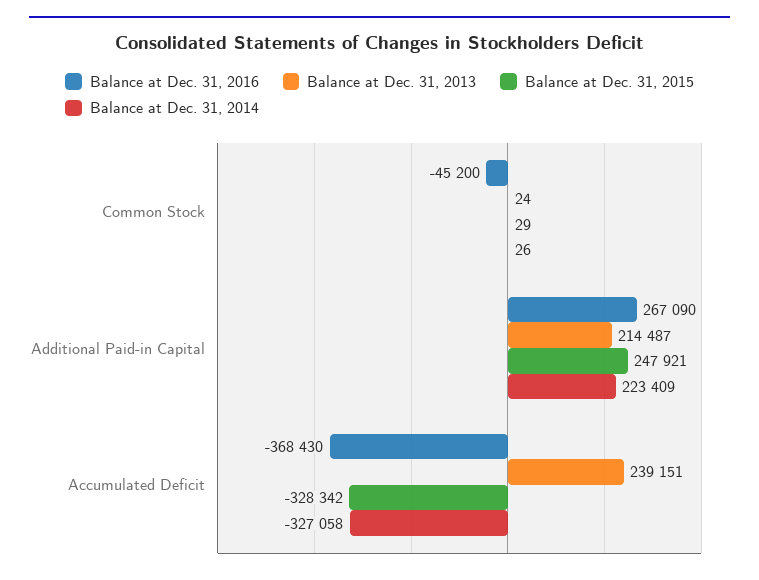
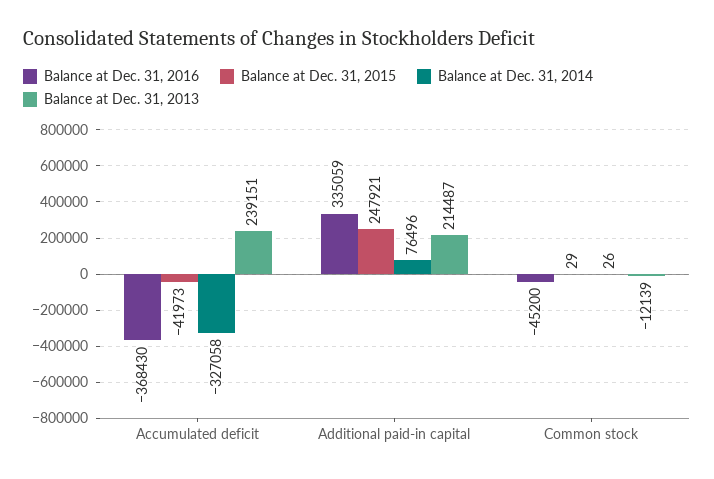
  {
    "Balance at Dec. 31, 2016": {
      "Common Stock": -45200,
-     "Additional Paid-in Capital": 267090,
+     "Additional Paid-in Capital": 335059,
      "Accumulated Deficit": -368430
    },
    "Balance at Dec. 31, 2013": {
-     "Common Stock": 24,
+     "Common Stock": -12139,
      "Additional Paid-in Capital": 214487,
      "Accumulated Deficit": 239151
    },
    "Balance at Dec. 31, 2015": {
      "Common Stock": 29,
      "Additional Paid-in Capital": 247921,
-     "Accumulated Deficit": -328342
+     "Accumulated Deficit": -41973
    },
    "Balance at Dec. 31, 2014": {
      "Common Stock": 26,
-     "Additional Paid-in Capital": 223409,
+     "Additional Paid-in Capital": 76496,
      "Accumulated Deficit": -327058
    }
  }

